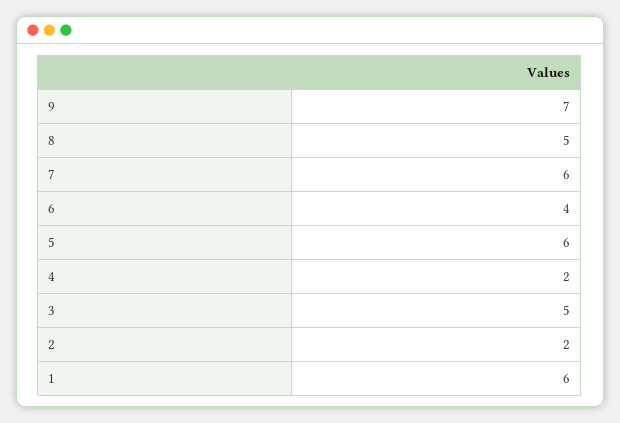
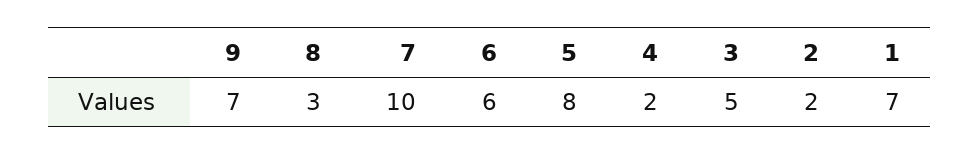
  {
    "9": 7,
-   "8": 5,
+   "8": 3,
-   "7": 6,
+   "7": 10,
-   "6": 4,
+   "6": 6,
-   "5": 6,
+   "5": 8,
    "4": 2,
    "3": 5,
    "2": 2,
-   "1": 6
+   "1": 7
  }

